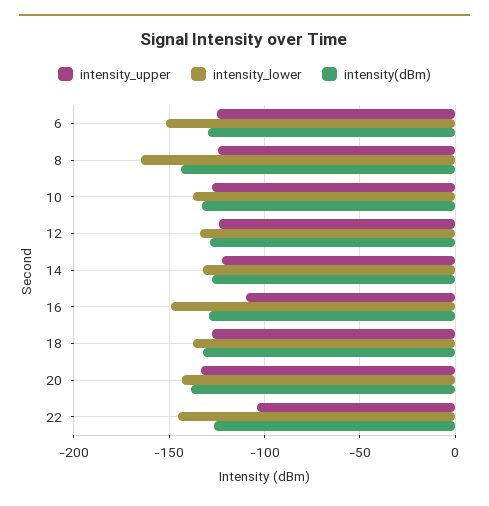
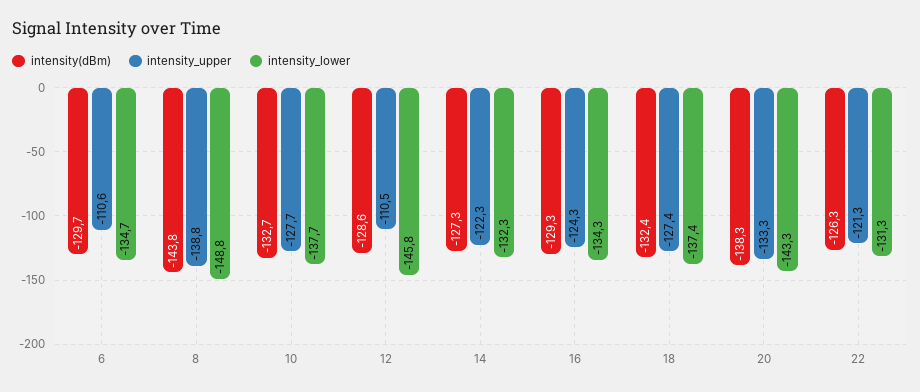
  {
    "intensity_upper": {
-     "6": -125,
+     "6": -110.6,
-     "8": -125,
+     "8": -138.8,
      "10": -127.7,
-     "12": -125,
+     "12": -110.5,
      "14": -122.3,
-     "16": -110,
+     "16": -124.3,
      "18": -127.4,
      "20": -133.3,
-     "22": -105
+     "22": -121.3
    },
    "intensity_lower": {
-     "6": -150,
+     "6": -134.7,
-     "8": -165,
+     "8": -148.8,
      "10": -137.7,
-     "12": -135,
+     "12": -145.8,
      "14": -132.3,
-     "16": -150,
+     "16": -134.3,
      "18": -137.4,
      "20": -143.3,
-     "22": -145
+     "22": -131.3
    },
    "intensity(dBm)": {
      "6": -129.7,
      "8": -143.8,
      "10": -132.7,
      "12": -128.6,
      "14": -127.3,
      "16": -129.3,
      "18": -132.4,
      "20": -138.3,
      "22": -126.3
    }
  }

